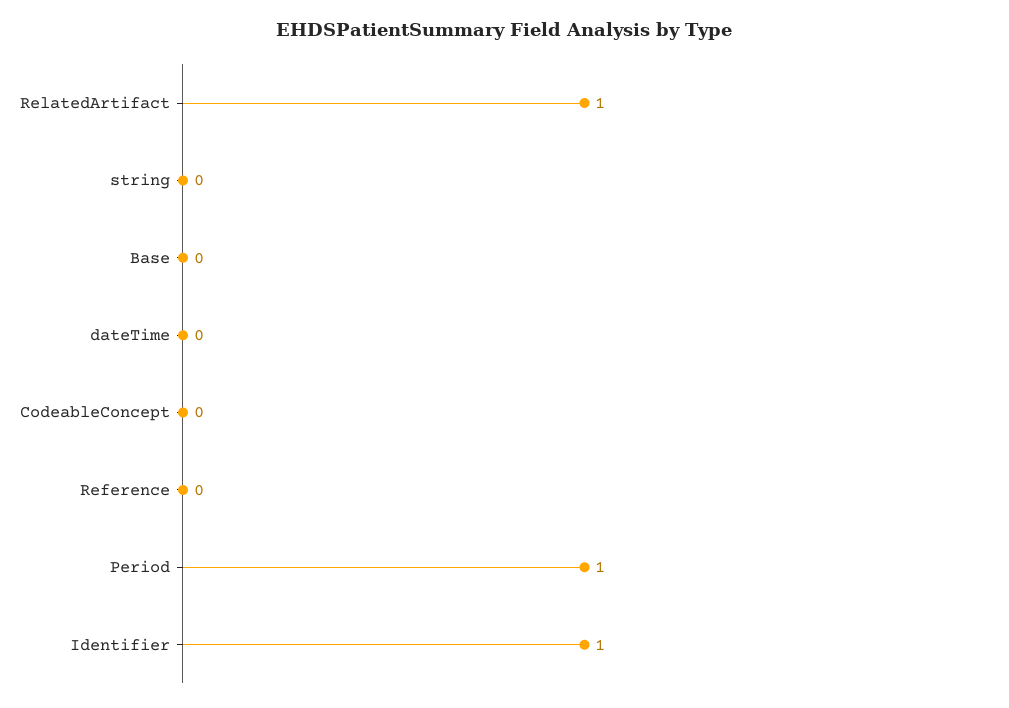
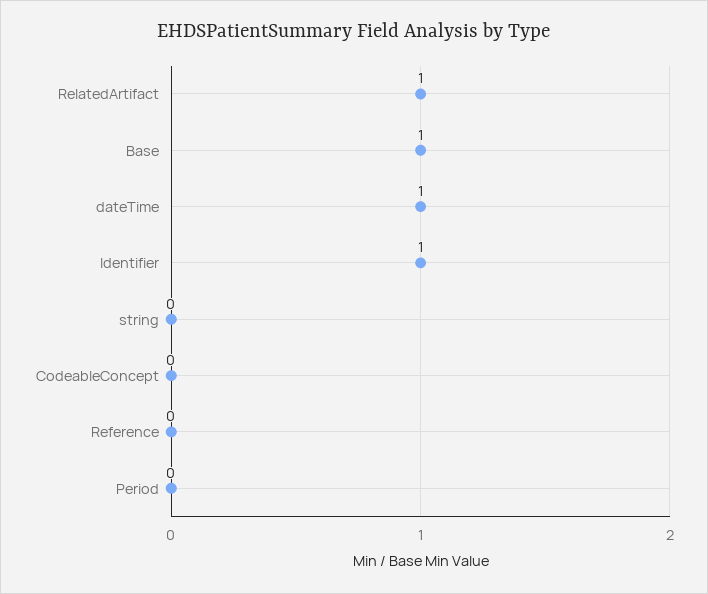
  {
    "RelatedArtifact": 1,
    "string": 0,
-   "Base": 0,
+   "Base": 1,
-   "dateTime": 0,
+   "dateTime": 1,
    "CodeableConcept": 0,
    "Reference": 0,
-   "Period": 1,
+   "Period": 0,
    "Identifier": 1
  }

